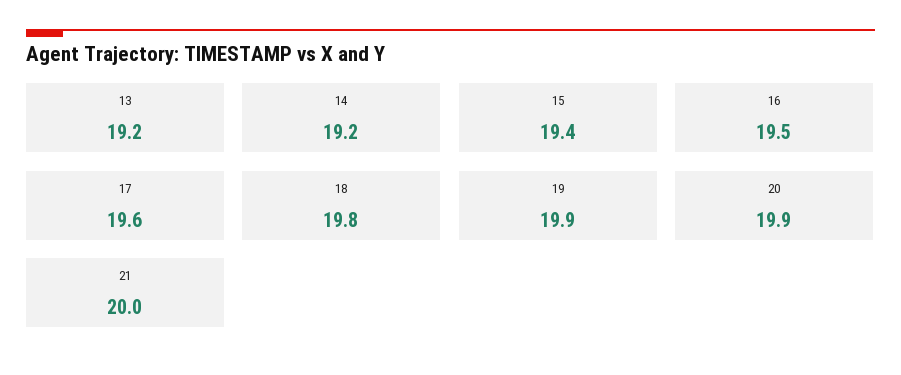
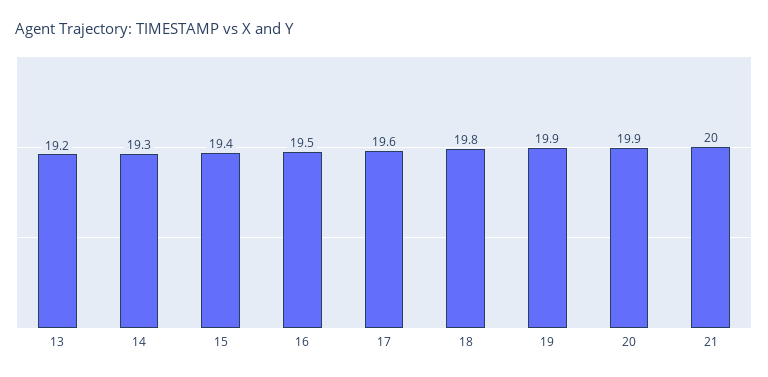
  {
    "13": 19.2,
-   "14": 19.2,
+   "14": 19.3,
    "15": 19.4,
    "16": 19.5,
    "17": 19.6,
    "18": 19.8,
    "19": 19.9,
    "20": 19.9,
    "21": 20
  }

